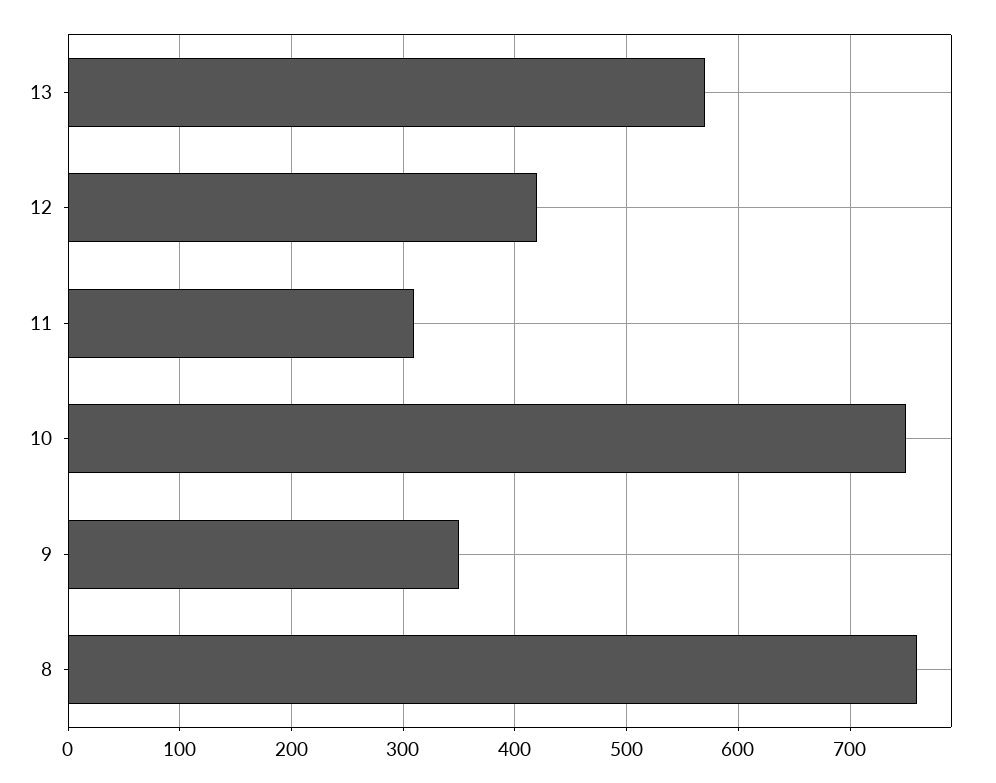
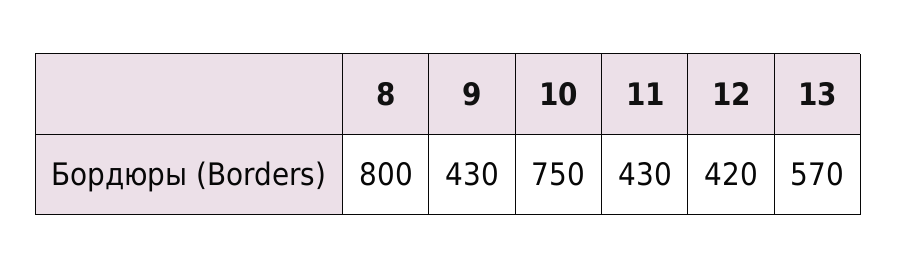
  {
    "13": 570,
    "12": 420,
-   "11": 310,
+   "11": 430,
    "10": 750,
-   "9": 350,
+   "9": 430,
-   "8": 760
+   "8": 800
  }

